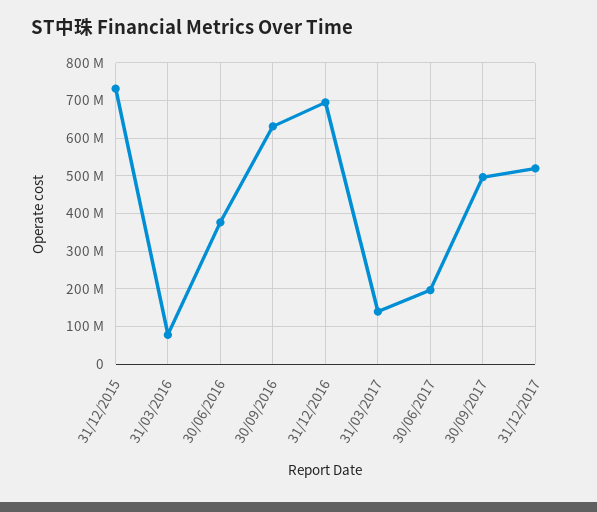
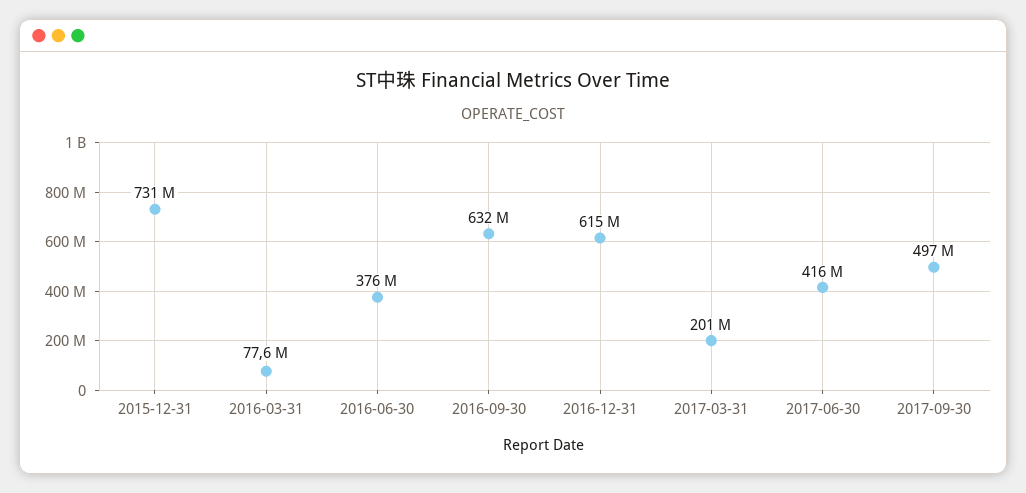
  {
    "31/12/2015": 731000000,
    "31/03/2016": 77600000,
    "30/06/2016": 376000000,
    "30/09/2016": 632000000,
-   "31/12/2016": 700000000,
+   "31/12/2016": 615000000,
-   "31/03/2017": 140000000,
+   "31/03/2017": 201000000,
-   "30/06/2017": 200000000,
+   "30/06/2017": 416000000,
-   "30/09/2017": 497000000,
+   "30/09/2017": 497000000
-   "31/12/2017": 520000000
  }

